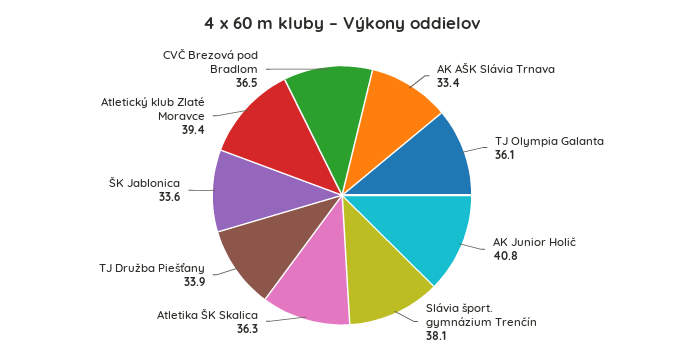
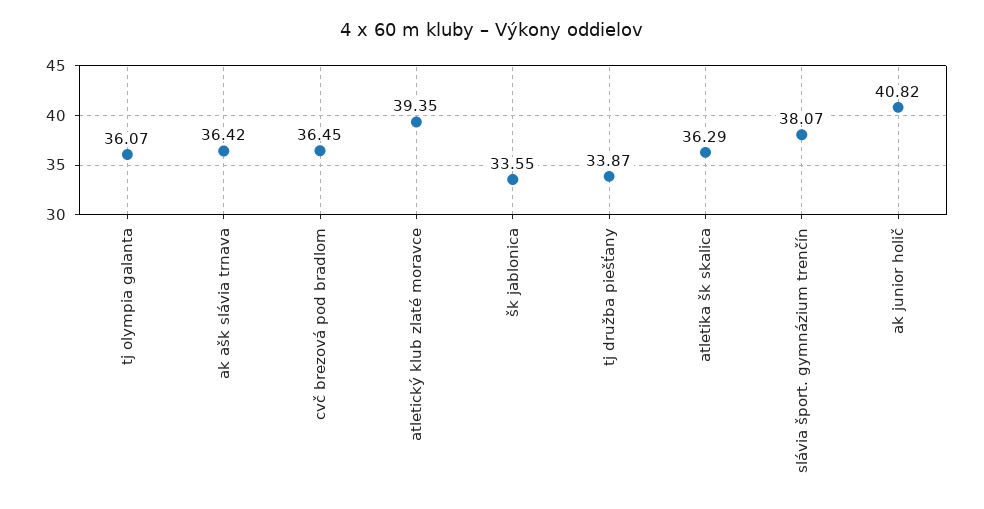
  {
-   "AK AŠK Slávia Trnava": 33.4,
+   "AK AŠK Slávia Trnava": 36.42,
    "TJ Olympia Galanta": 36.07,
    "AK Junior Holič": 40.82,
    "Slávia šport. gymnázium Trenčín": 38.07,
    "Atletika ŠK Skalica": 36.29,
    "TJ Družba Piešťany": 33.87,
    "ŠK Jablonica": 33.55,
    "Atletický klub Zlaté Moravce": 39.35,
    "CVČ Brezová pod Bradlom": 36.45
  }

